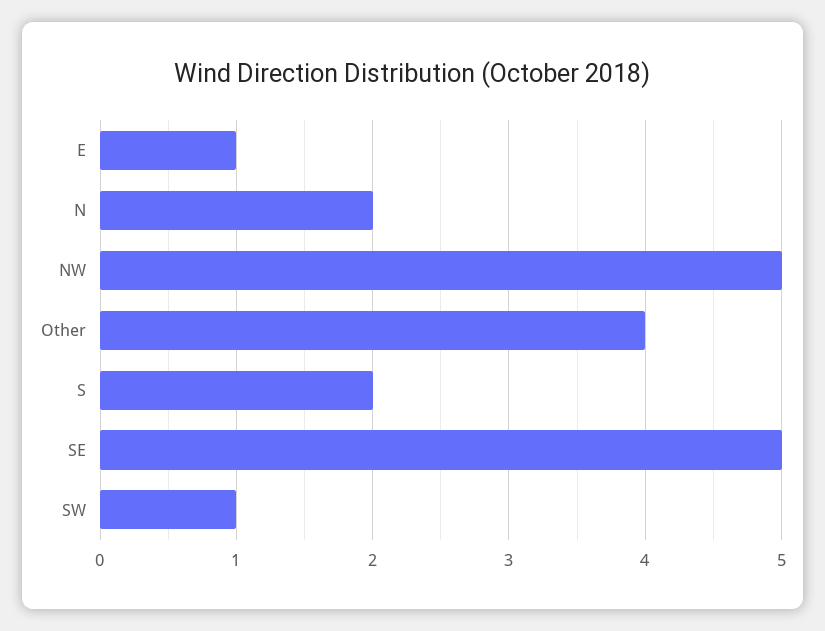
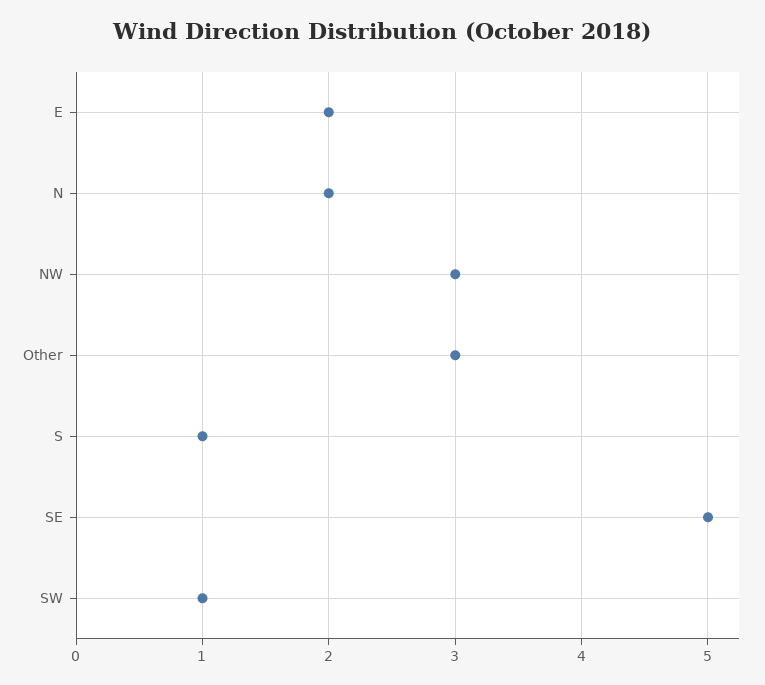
  {
-   "E": 1,
+   "E": 2,
    "N": 2,
-   "NW": 5,
+   "NW": 3,
-   "Other": 4,
+   "Other": 3,
-   "S": 2,
+   "S": 1,
    "SE": 5,
    "SW": 1
  }

